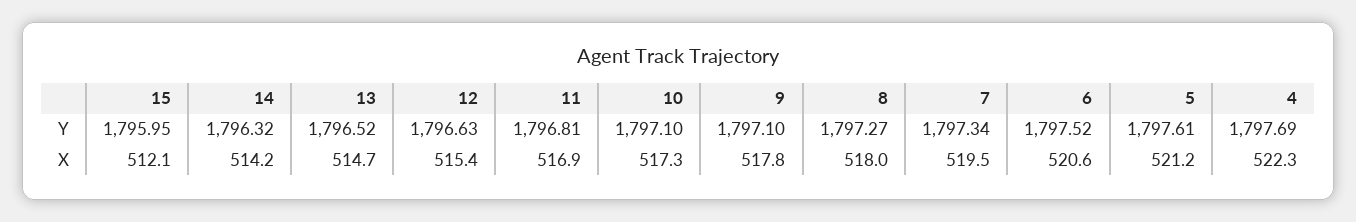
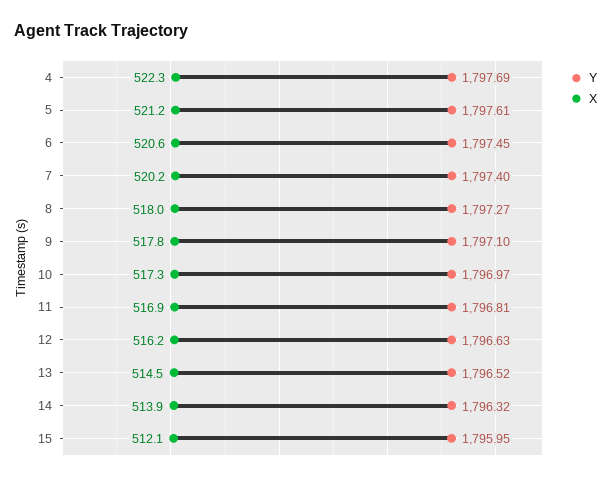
  {
    "Y": {
      "15": 1795.95,
      "14": 1796.32,
      "13": 1796.52,
      "12": 1796.63,
      "11": 1796.81,
-     "10": 1797.1,
+     "10": 1796.97,
      "9": 1797.1,
      "8": 1797.27,
-     "7": 1797.34,
+     "7": 1797.4,
-     "6": 1797.52,
+     "6": 1797.45,
      "5": 1797.61,
      "4": 1797.69
    },
    "X": {
      "15": 512.1,
-     "14": 514.2,
+     "14": 513.9,
-     "13": 514.7,
+     "13": 514.5,
-     "12": 515.4,
+     "12": 516.2,
      "11": 516.9,
      "10": 517.3,
      "9": 517.8,
      "8": 518,
-     "7": 519.5,
+     "7": 520.2,
      "6": 520.6,
      "5": 521.2,
      "4": 522.3
    }
  }

